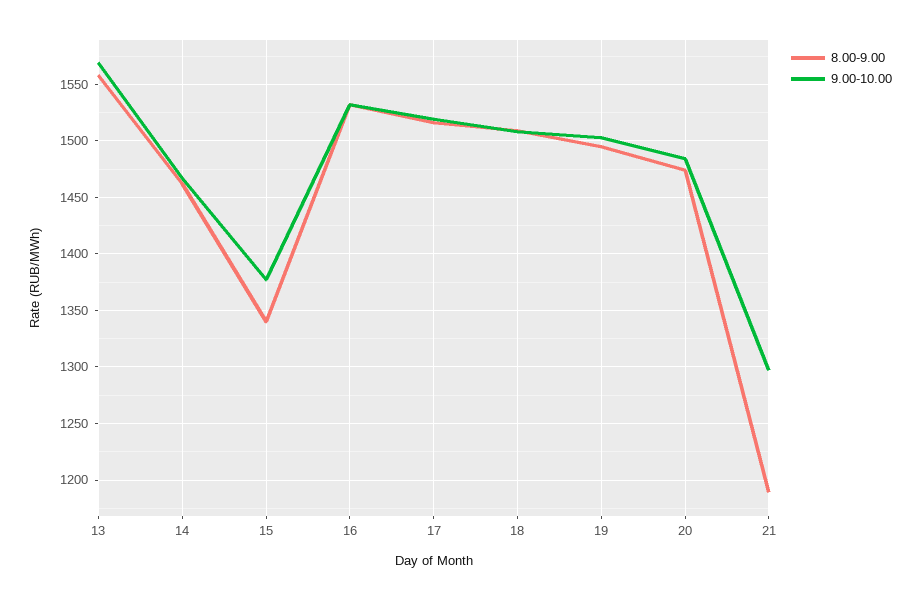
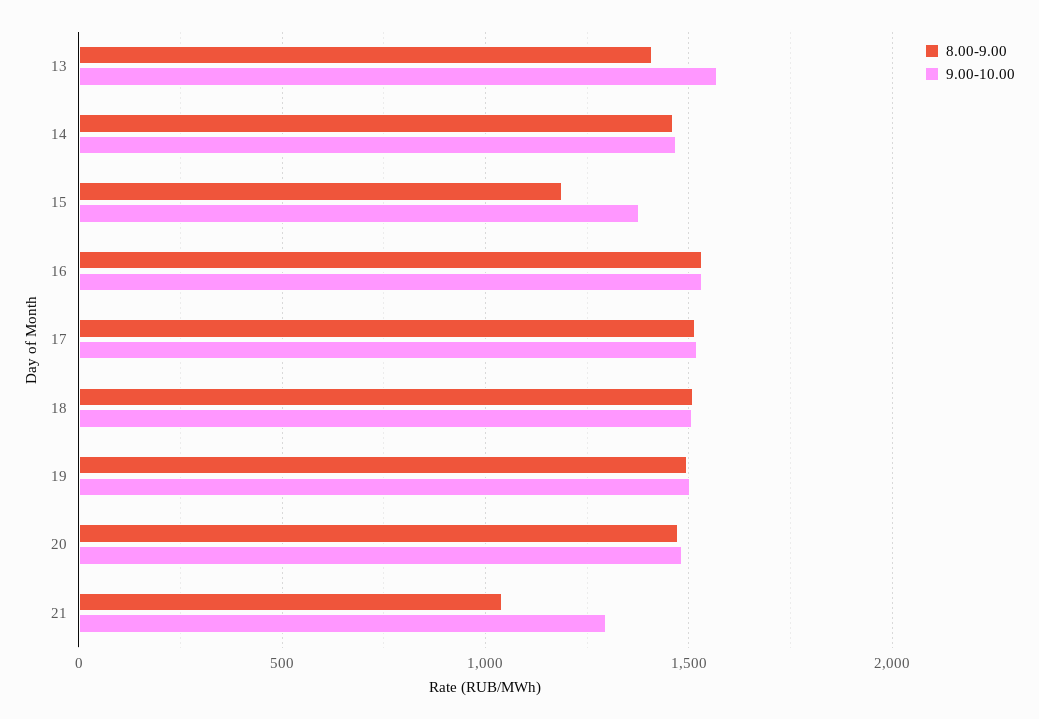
  {
    "8.00-9.00": {
-     "13": 1560,
+     "13": 1400,
      "14": 1460,
-     "15": 1340,
+     "15": 1200,
      "16": 1530,
      "17": 1520,
      "18": 1510,
      "19": 1500,
      "20": 1470,
-     "21": 1190
+     "21": 1050
    },
    "9.00-10.00": {
      "13": 1570,
      "14": 1470,
      "15": 1380,
      "16": 1530,
      "17": 1520,
      "18": 1510,
      "19": 1500,
      "20": 1480,
      "21": 1300
    }
  }

